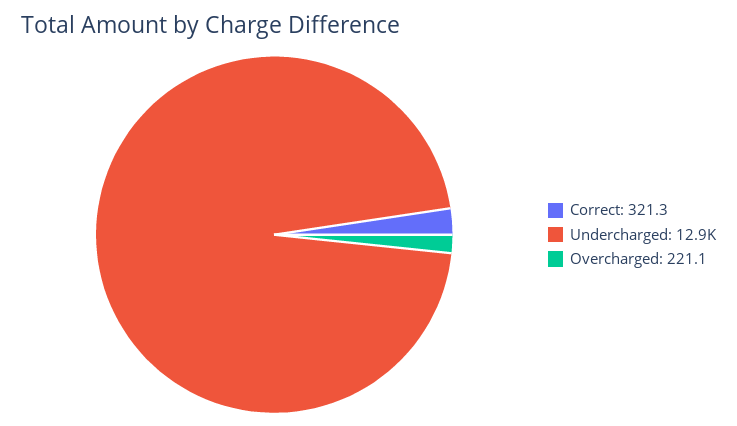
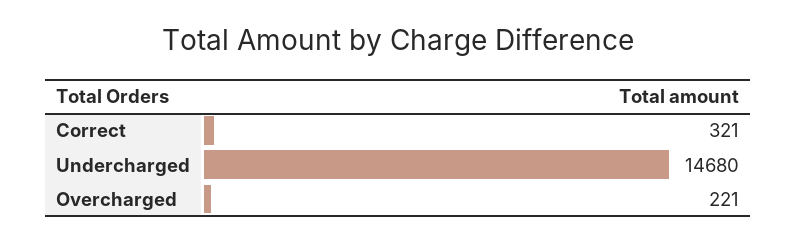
  {
    "Correct": 321.3,
-   "Undercharged": 12900,
+   "Undercharged": 14680,
    "Overcharged": 221.1
  }

